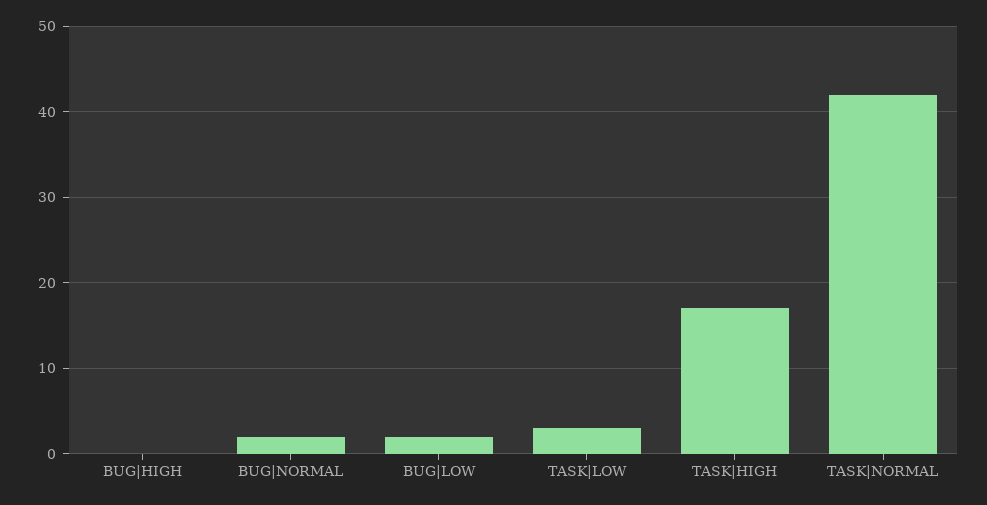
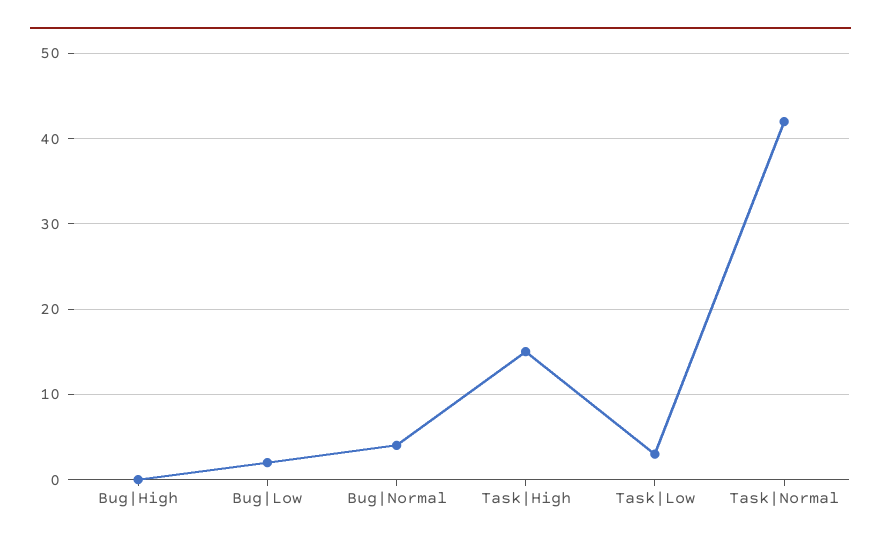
  {
    "BUG|HIGH": 0,
-   "BUG|NORMAL": 2,
+   "BUG|NORMAL": 4,
    "BUG|LOW": 2,
    "TASK|LOW": 3,
-   "TASK|HIGH": 17,
+   "TASK|HIGH": 15,
    "TASK|NORMAL": 42
  }

